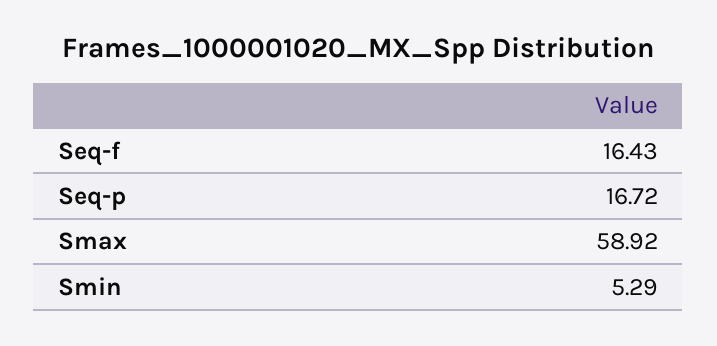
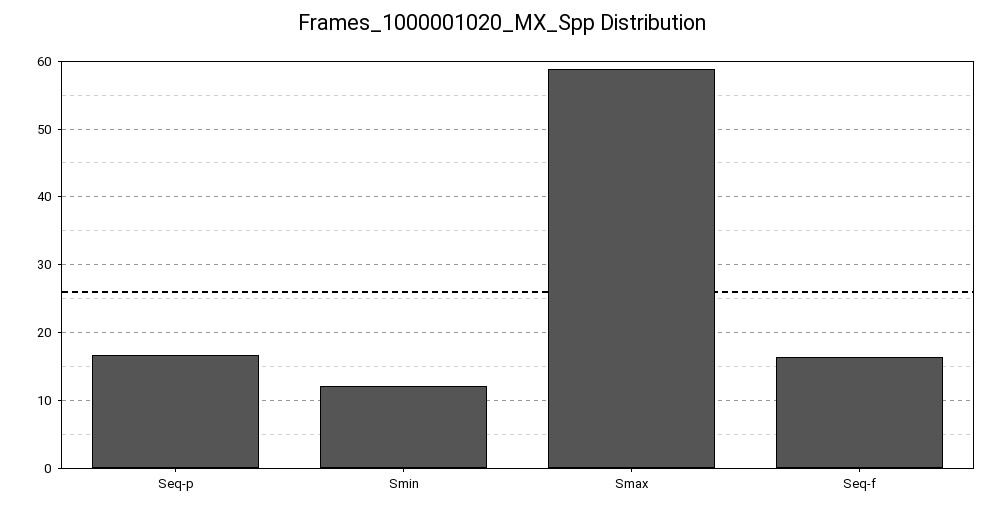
  {
    "Seq-f": 16.43,
    "Seq-p": 16.72,
    "Smax": 58.92,
-   "Smin": 5.29
+   "Smin": 12
  }

